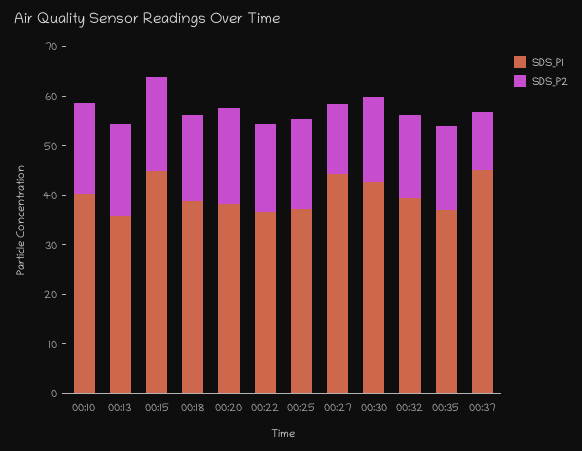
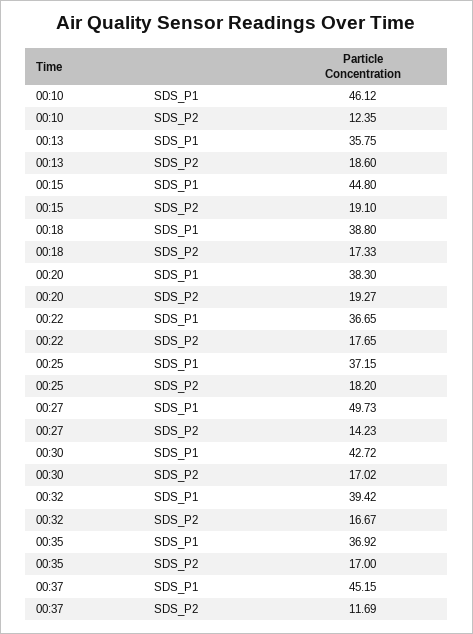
  {
    "SDS_P1": {
-     "00:10": 40,
+     "00:10": 46.12,
      "00:13": 35.75,
      "00:15": 44.8,
      "00:18": 38.8,
      "00:20": 38.3,
      "00:22": 36.65,
      "00:25": 37.15,
-     "00:27": 44,
+     "00:27": 49.73,
      "00:30": 42.72,
      "00:32": 39.42,
      "00:35": 36.92,
      "00:37": 45.15
    },
    "SDS_P2": {
-     "00:10": 18,
+     "00:10": 12.35,
      "00:13": 18.6,
      "00:15": 19.1,
      "00:18": 17.33,
      "00:20": 19.27,
      "00:22": 17.65,
      "00:25": 18.2,
      "00:27": 14.23,
      "00:30": 17.02,
      "00:32": 16.67,
      "00:35": 17,
      "00:37": 11.69
    }
  }

